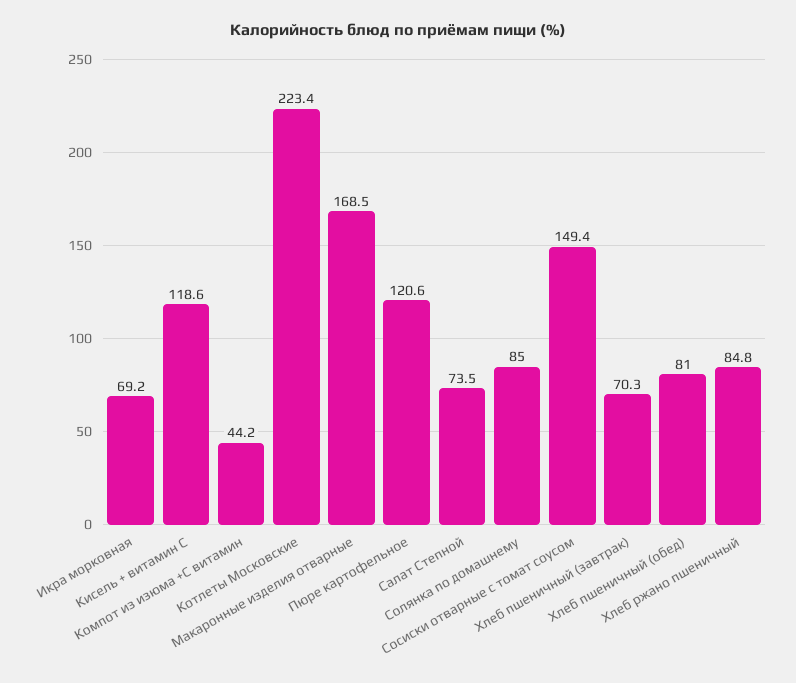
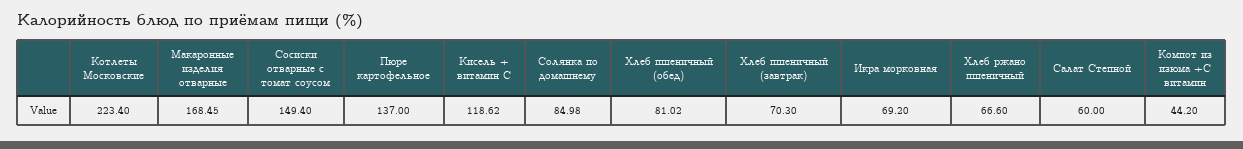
  {
    "Икра морковная": 69.2,
    "Кисель + витамин С": 118.62,
    "Компот из изюма +С витамин": 44.2,
    "Котлеты Московские": 223.4,
    "Макаронные изделия отварные": 168.45,
-   "Пюре картофельное": 120.6,
+   "Пюре картофельное": 137,
-   "Салат Степной": 73.5,
+   "Салат Степной": 60,
    "Солянка по домашнему": 84.98,
    "Сосиски отварные с томат соусом": 149.4,
    "Хлеб пшеничный (завтрак)": 70.3,
    "Хлеб пшеничный (обед)": 81.02,
-   "Хлеб ржано пшеничный": 84.8
+   "Хлеб ржано пшеничный": 66.6
  }

